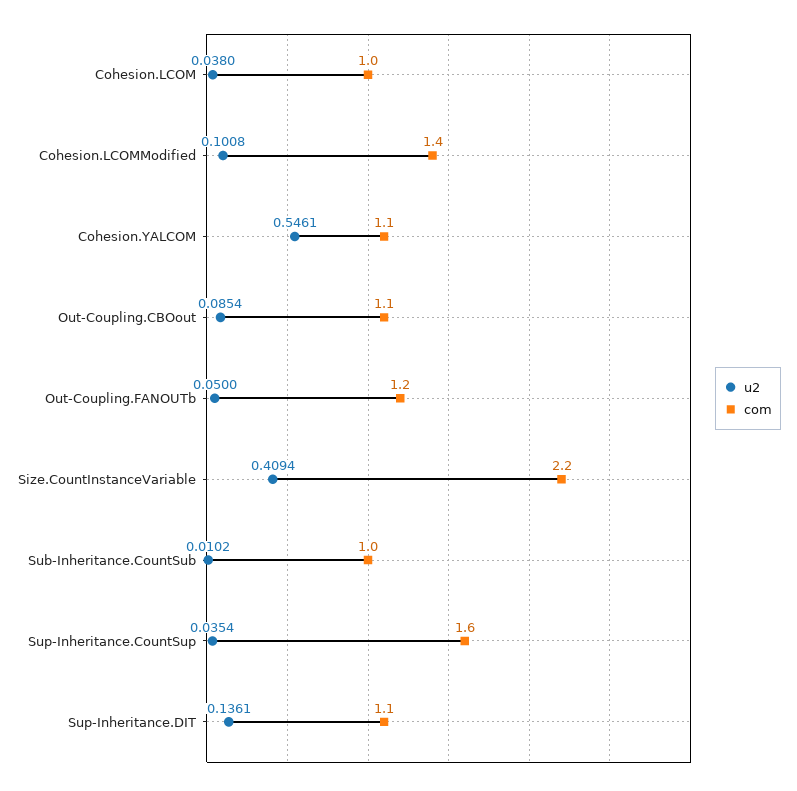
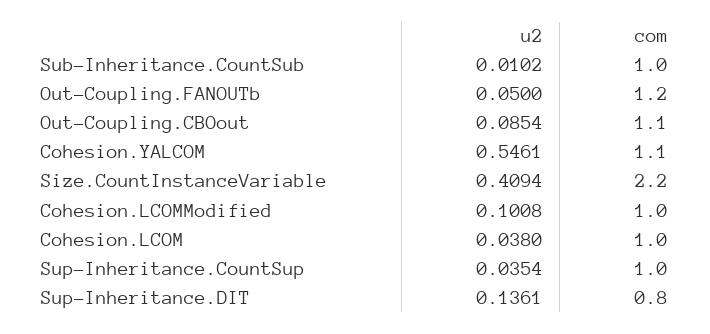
  {
    "u2": {
      "Cohesion.LCOM": 0.038,
      "Cohesion.LCOMModified": 0.1008,
      "Cohesion.YALCOM": 0.5461,
      "Out-Coupling.CBOout": 0.0854,
      "Out-Coupling.FANOUTb": 0.05,
      "Size.CountInstanceVariable": 0.4094,
      "Sub-Inheritance.CountSub": 0.0102,
      "Sup-Inheritance.CountSup": 0.0354,
      "Sup-Inheritance.DIT": 0.1361
    },
    "com": {
      "Cohesion.LCOM": 1,
-     "Cohesion.LCOMModified": 1.4,
+     "Cohesion.LCOMModified": 1,
      "Cohesion.YALCOM": 1.1,
      "Out-Coupling.CBOout": 1.1,
      "Out-Coupling.FANOUTb": 1.2,
      "Size.CountInstanceVariable": 2.2,
      "Sub-Inheritance.CountSub": 1,
-     "Sup-Inheritance.CountSup": 1.6,
+     "Sup-Inheritance.CountSup": 1,
-     "Sup-Inheritance.DIT": 1.1
+     "Sup-Inheritance.DIT": 0.8
    }
  }

